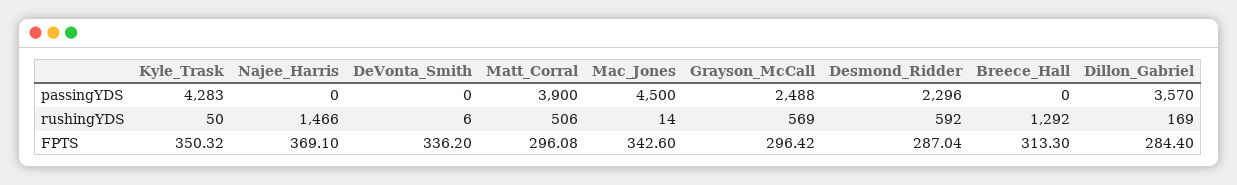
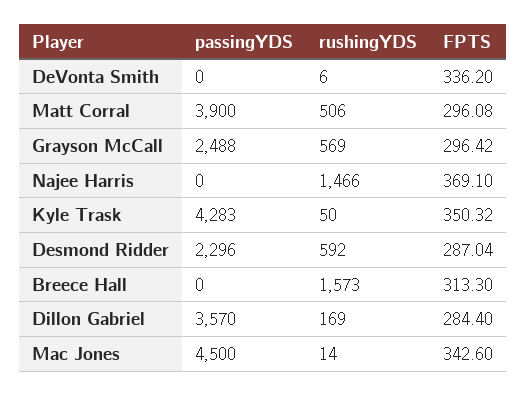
  {
    "Kyle_Trask": {
      "passingYDS": 4283,
      "rushingYDS": 50,
      "FPTS": 350.32
    },
    "Najee_Harris": {
      "passingYDS": 0,
      "rushingYDS": 1466,
      "FPTS": 369.1
    },
    "DeVonta_Smith": {
      "passingYDS": 0,
      "rushingYDS": 6,
      "FPTS": 336.2
    },
    "Matt_Corral": {
      "passingYDS": 3900,
      "rushingYDS": 506,
      "FPTS": 296.08
    },
    "Mac_Jones": {
      "passingYDS": 4500,
      "rushingYDS": 14,
      "FPTS": 342.6
    },
    "Grayson_McCall": {
      "passingYDS": 2488,
      "rushingYDS": 569,
      "FPTS": 296.42
    },
    "Desmond_Ridder": {
      "passingYDS": 2296,
      "rushingYDS": 592,
      "FPTS": 287.04
    },
    "Breece_Hall": {
      "passingYDS": 0,
-     "rushingYDS": 1292,
+     "rushingYDS": 1573,
      "FPTS": 313.3
    },
    "Dillon_Gabriel": {
      "passingYDS": 3570,
      "rushingYDS": 169,
      "FPTS": 284.4
    }
  }

